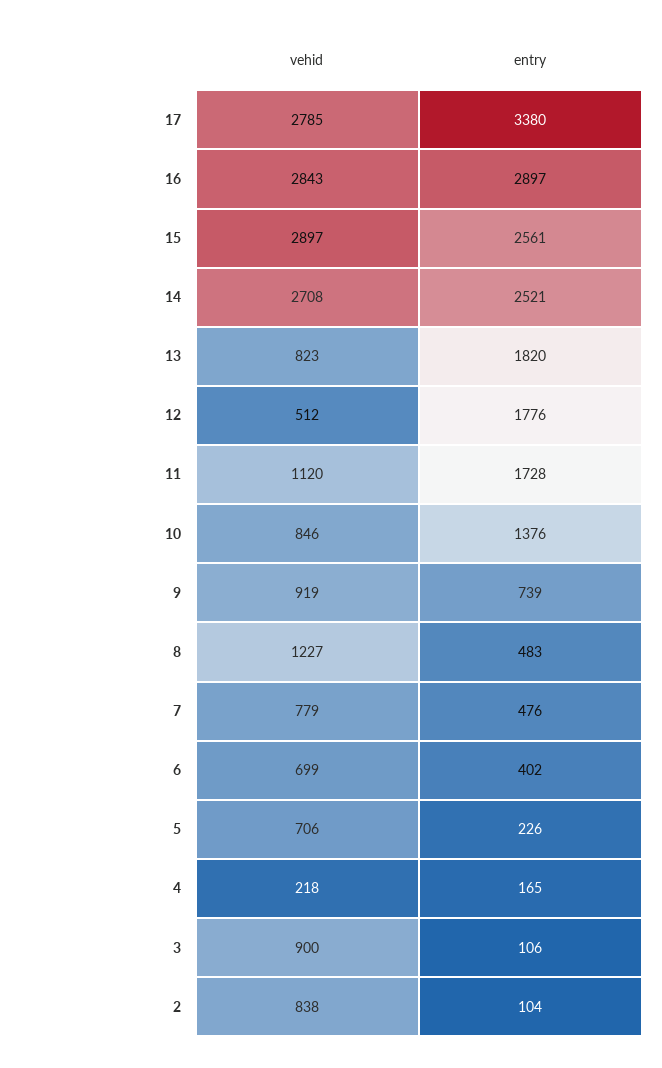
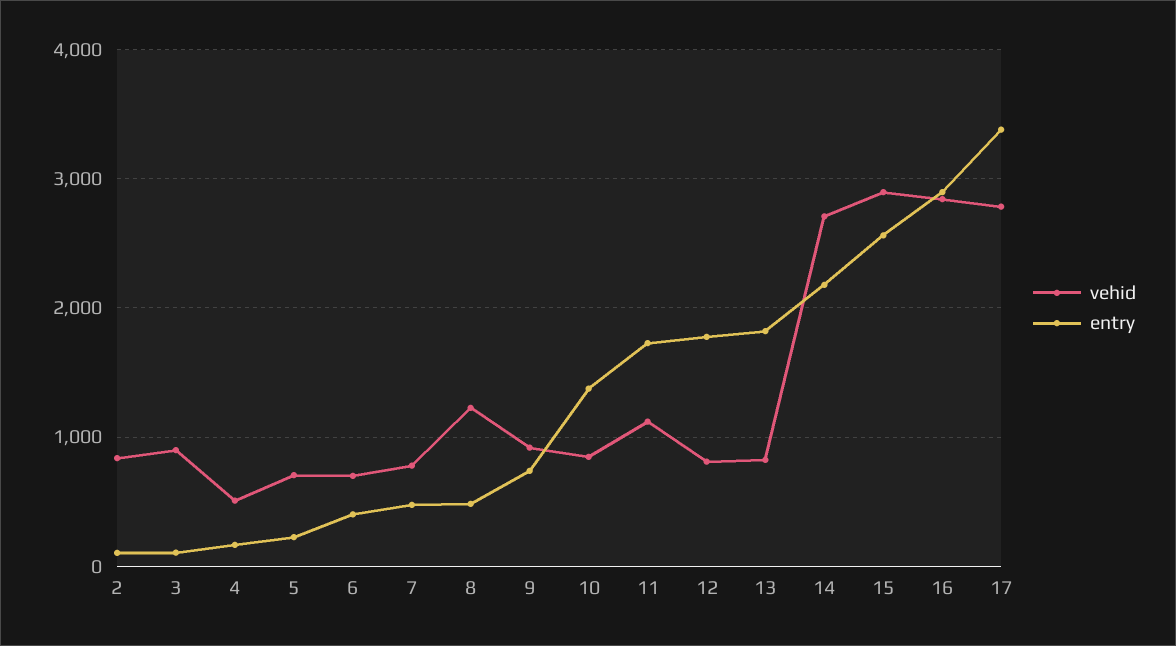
  {
    "vehid": {
      "17": 2785,
      "16": 2843,
      "15": 2897,
      "14": 2708,
      "13": 823,
-     "12": 512,
+     "12": 800,
      "11": 1120,
      "10": 846,
      "9": 919,
      "8": 1227,
      "7": 779,
      "6": 699,
      "5": 706,
-     "4": 218,
+     "4": 500,
      "3": 900,
      "2": 838
    },
    "entry": {
      "17": 3380,
      "16": 2897,
      "15": 2561,
-     "14": 2521,
+     "14": 2200,
      "13": 1820,
      "12": 1776,
      "11": 1728,
      "10": 1376,
      "9": 739,
      "8": 483,
      "7": 476,
      "6": 402,
      "5": 226,
      "4": 165,
      "3": 106,
      "2": 104
    }
  }

